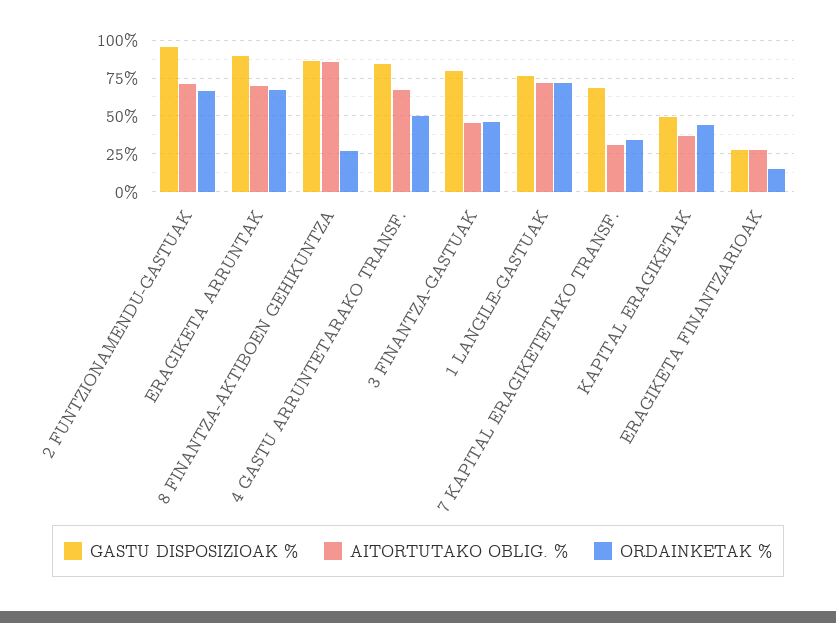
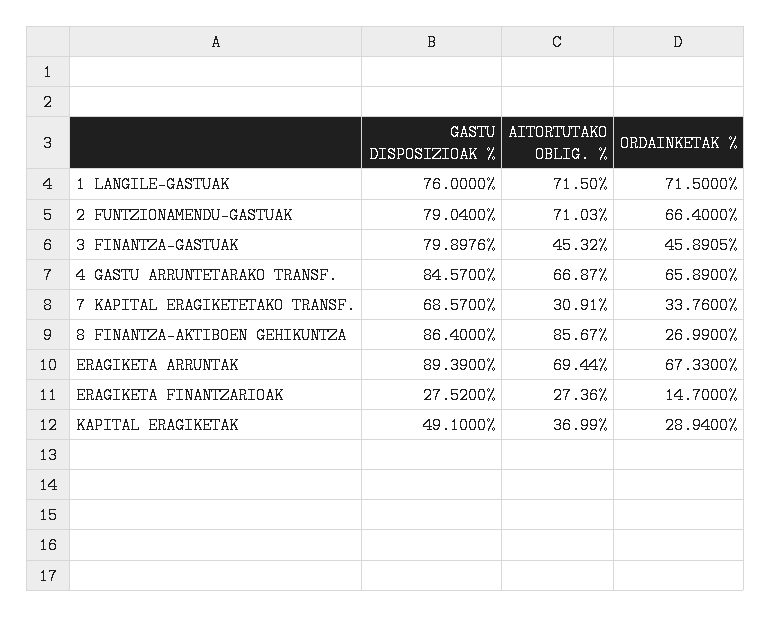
  {
    "GASTU DISPOSIZIOAK %": {
-     "2 FUNTZIONAMENDU-GASTUAK": 95,
+     "2 FUNTZIONAMENDU-GASTUAK": 79.04,
      "ERAGIKETA ARRUNTAK": 89.39,
      "8 FINANTZA-AKTIBOEN GEHIKUNTZA": 86.4,
      "4 GASTU ARRUNTETARAKO TRANSF.": 84.57,
      "3 FINANTZA-GASTUAK": 79.8976,
      "1 LANGILE-GASTUAK": 76,
      "7 KAPITAL ERAGIKETETAKO TRANSF.": 68.57,
      "KAPITAL ERAGIKETAK": 49.1,
      "ERAGIKETA FINANTZARIOAK": 27.52
    },
    "AITORTUTAKO OBLIG. %": {
      "2 FUNTZIONAMENDU-GASTUAK": 71.03,
      "ERAGIKETA ARRUNTAK": 69.44,
      "8 FINANTZA-AKTIBOEN GEHIKUNTZA": 85.67,
      "4 GASTU ARRUNTETARAKO TRANSF.": 66.87,
      "3 FINANTZA-GASTUAK": 45.32,
      "1 LANGILE-GASTUAK": 71.5,
      "7 KAPITAL ERAGIKETETAKO TRANSF.": 30.91,
      "KAPITAL ERAGIKETAK": 36.99,
      "ERAGIKETA FINANTZARIOAK": 27.36
    },
    "ORDAINKETAK %": {
      "2 FUNTZIONAMENDU-GASTUAK": 66.4,
      "ERAGIKETA ARRUNTAK": 67.33,
      "8 FINANTZA-AKTIBOEN GEHIKUNTZA": 26.99,
-     "4 GASTU ARRUNTETARAKO TRANSF.": 50,
+     "4 GASTU ARRUNTETARAKO TRANSF.": 65.89,
      "3 FINANTZA-GASTUAK": 45.8905,
      "1 LANGILE-GASTUAK": 71.5,
      "7 KAPITAL ERAGIKETETAKO TRANSF.": 33.76,
-     "KAPITAL ERAGIKETAK": 45,
+     "KAPITAL ERAGIKETAK": 28.94,
      "ERAGIKETA FINANTZARIOAK": 14.7
    }
  }

